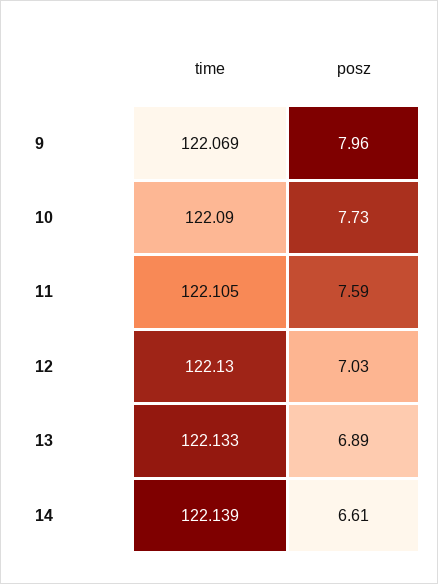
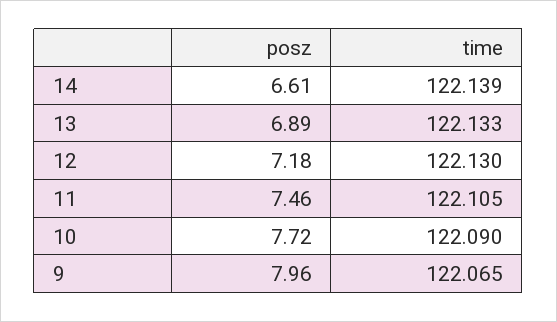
  {
    "time": {
-     "9": 122.069,
+     "9": 122.065,
      "10": 122.09,
      "11": 122.105,
      "12": 122.13,
      "13": 122.133,
      "14": 122.139
    },
    "posz": {
      "9": 7.96,
-     "10": 7.73,
+     "10": 7.72,
-     "11": 7.59,
+     "11": 7.46,
-     "12": 7.03,
+     "12": 7.18,
      "13": 6.89,
      "14": 6.61
    }
  }

